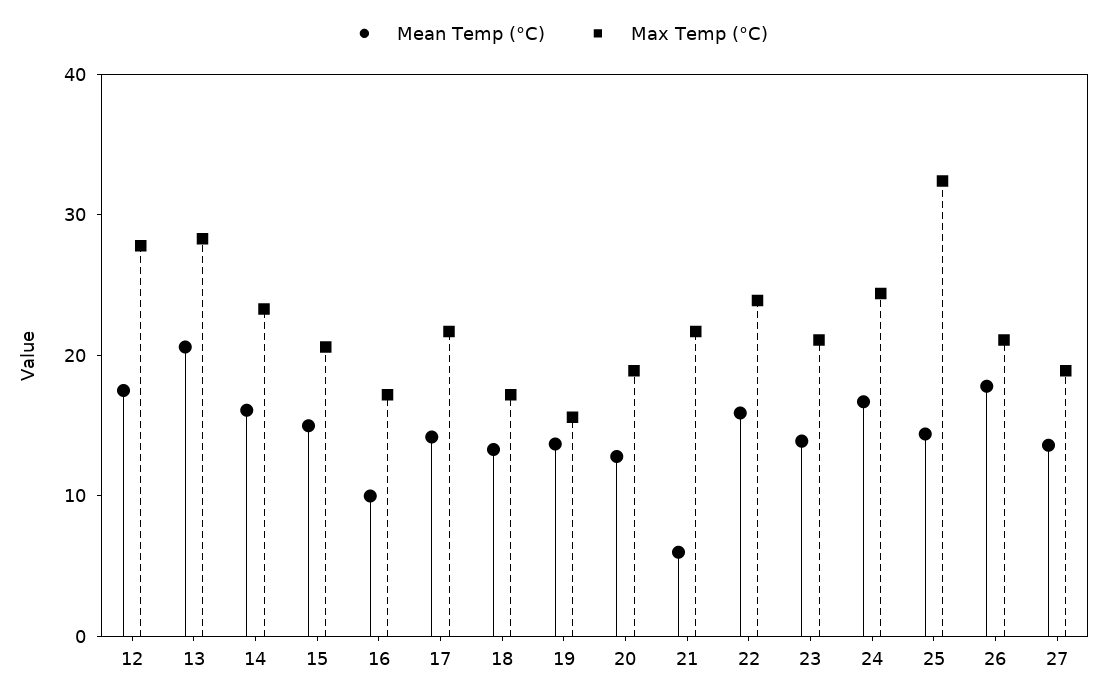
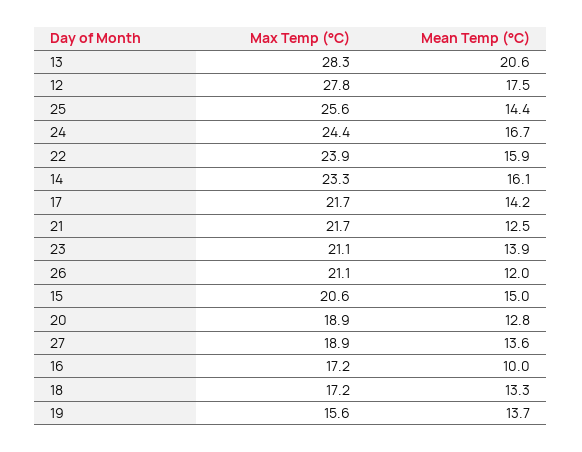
  {
    "Mean Temp (°C)": {
      "12": 17.5,
      "13": 20.6,
      "14": 16.1,
      "15": 15,
      "16": 10,
      "17": 14.2,
      "18": 13.3,
      "19": 13.7,
      "20": 12.8,
-     "21": 6,
+     "21": 12.5,
      "22": 15.9,
      "23": 13.9,
      "24": 16.7,
      "25": 14.4,
-     "26": 18,
+     "26": 12,
      "27": 13.6
    },
    "Max Temp (°C)": {
      "12": 27.8,
      "13": 28.3,
      "14": 23.3,
      "15": 20.6,
      "16": 17.2,
      "17": 21.7,
      "18": 17.2,
      "19": 15.6,
      "20": 18.9,
      "21": 21.7,
      "22": 23.9,
      "23": 21.1,
      "24": 24.4,
-     "25": 32,
+     "25": 25.6,
      "26": 21.1,
      "27": 18.9
    }
  }

